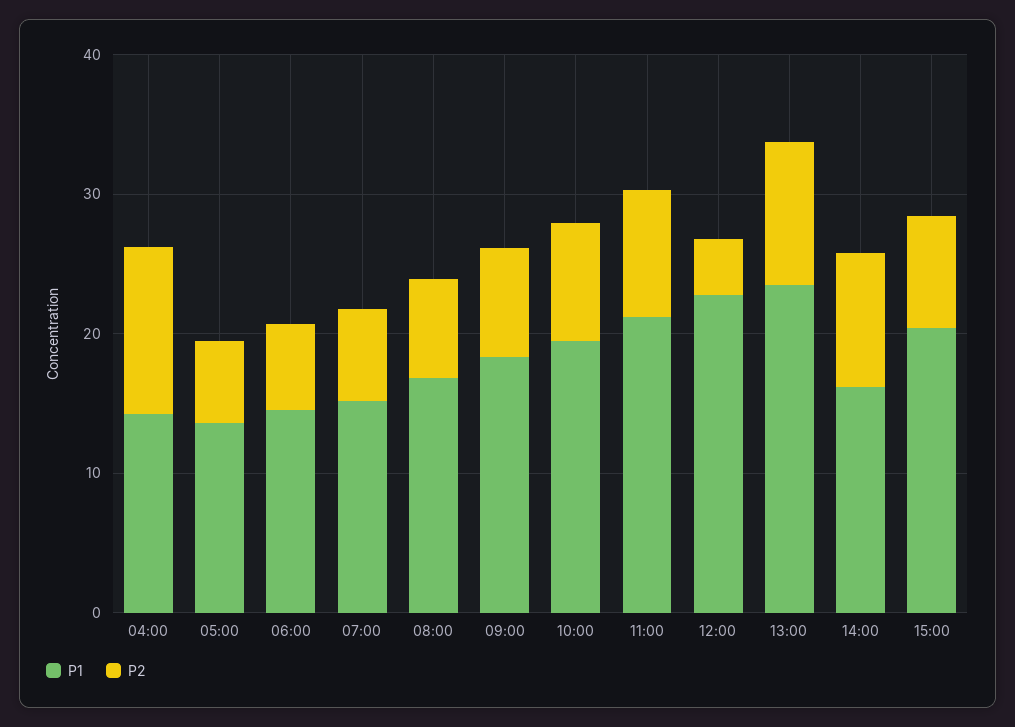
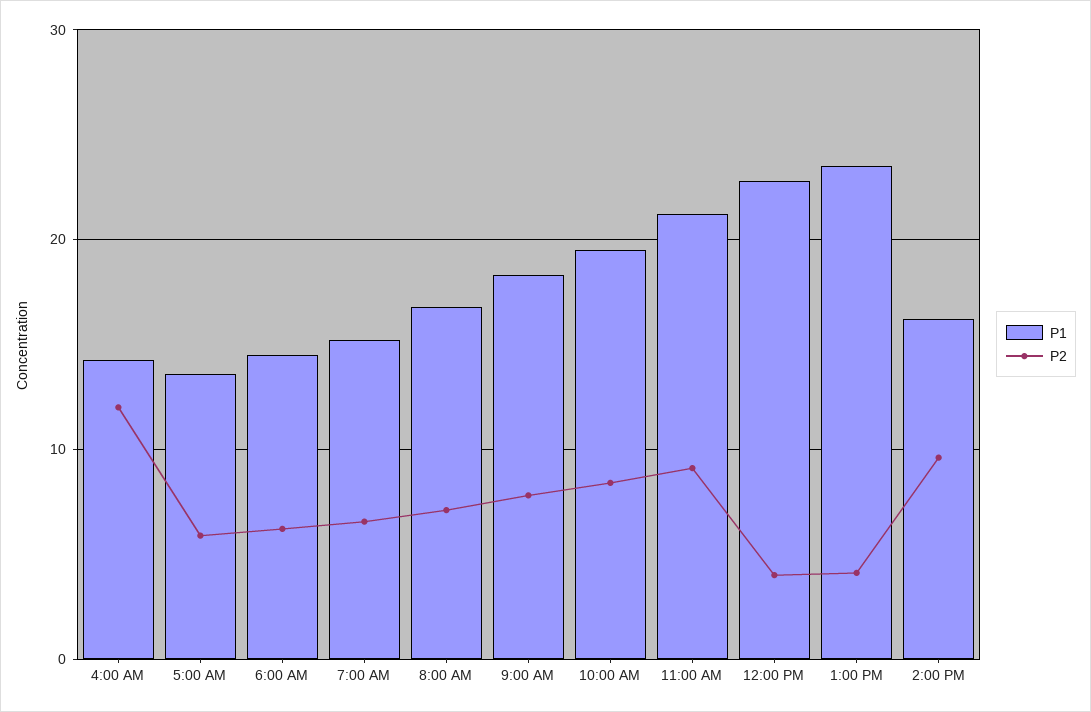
  {
    "P1": {
      "04:00": 14,
      "05:00": 14,
      "06:00": 15,
      "07:00": 15,
      "08:00": 17,
      "09:00": 18,
      "10:00": 20,
      "11:00": 21,
      "12:00": 23,
      "13:00": 24,
-     "14:00": 16,
+     "14:00": 16
-     "15:00": 20
    },
    "P2": {
      "04:00": 12,
      "05:00": 6,
      "06:00": 6,
      "07:00": 7,
      "08:00": 7,
      "09:00": 8,
      "10:00": 8,
      "11:00": 9,
      "12:00": 4,
-     "13:00": 10,
+     "13:00": 4,
-     "14:00": 10,
+     "14:00": 10
-     "15:00": 8
    }
  }

